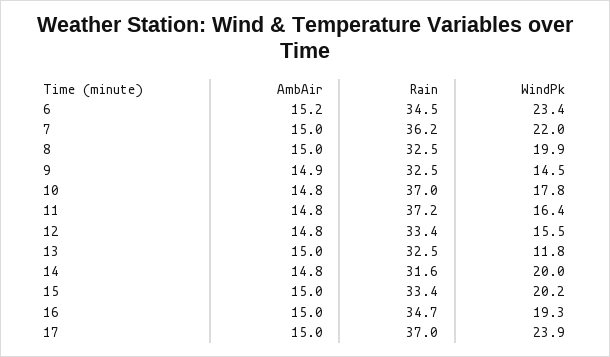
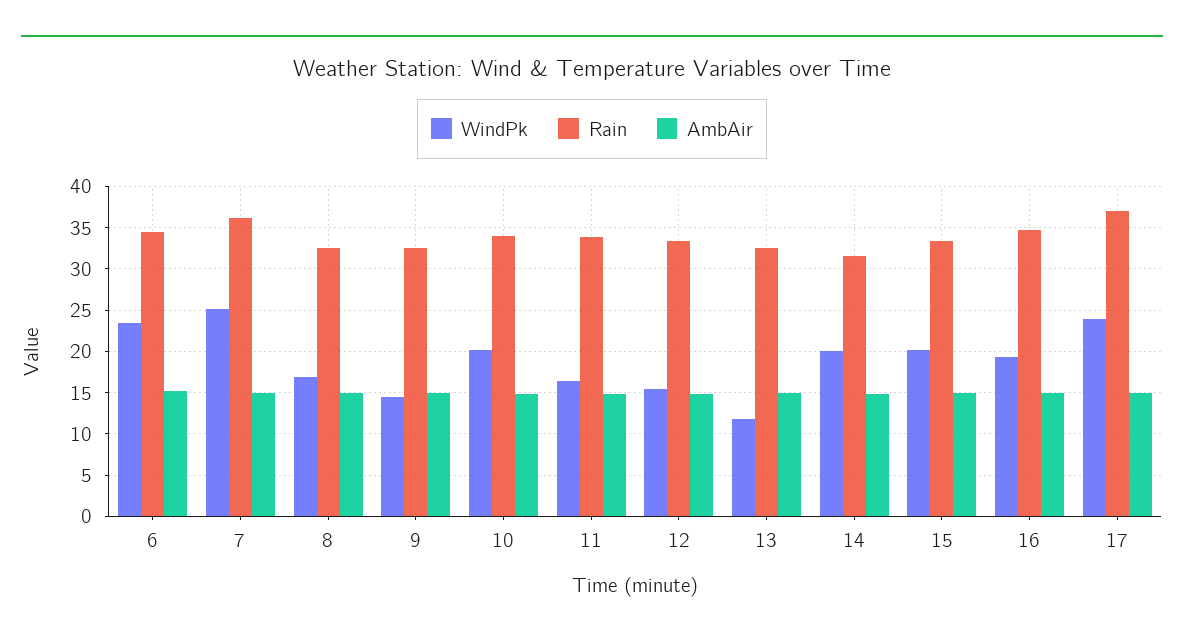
  {
    "AmbAir": {
      "6": 15.2,
      "7": 15,
      "8": 15,
      "9": 14.9,
      "10": 14.8,
      "11": 14.8,
      "12": 14.8,
      "13": 15,
      "14": 14.8,
      "15": 15,
      "16": 15,
      "17": 15
    },
    "Rain": {
      "6": 34.5,
      "7": 36.2,
      "8": 32.5,
      "9": 32.5,
-     "10": 37,
+     "10": 34,
-     "11": 37.2,
+     "11": 34,
      "12": 33.4,
      "13": 32.5,
      "14": 31.6,
      "15": 33.4,
      "16": 34.7,
      "17": 37
    },
    "WindPk": {
      "6": 23.4,
-     "7": 22,
+     "7": 25,
-     "8": 19.9,
+     "8": 17,
      "9": 14.5,
-     "10": 17.8,
+     "10": 20,
      "11": 16.4,
      "12": 15.5,
      "13": 11.8,
      "14": 20,
      "15": 20.2,
      "16": 19.3,
      "17": 23.9
    }
  }

